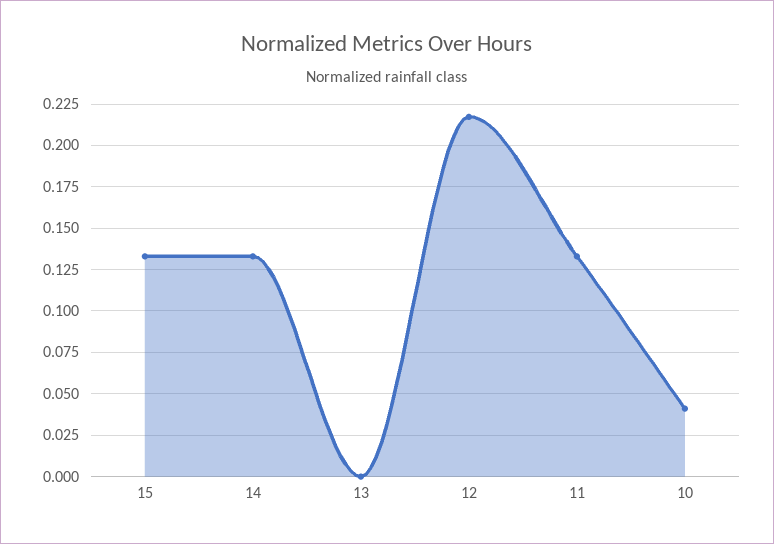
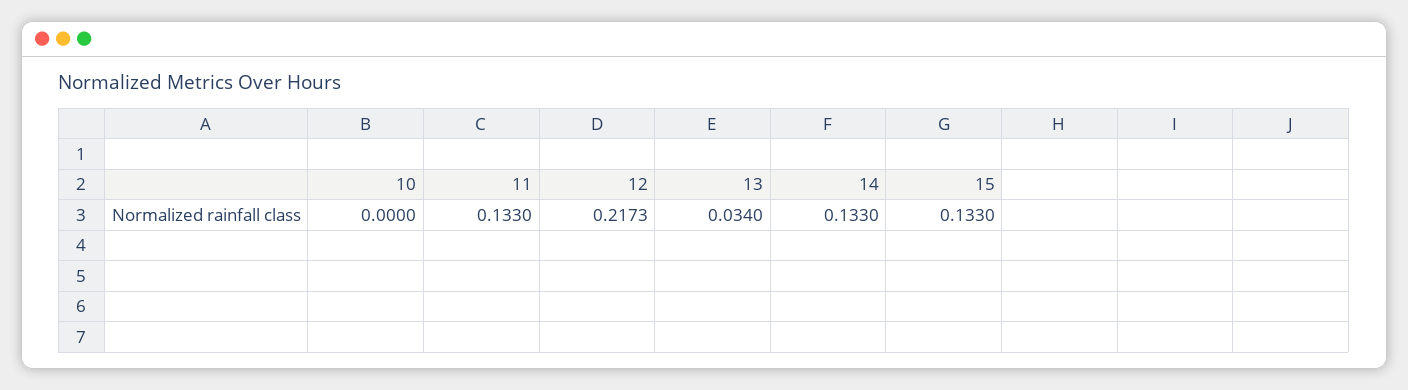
  {
    "15": 0.133,
    "14": 0.133,
-   "13": 0,
+   "13": 0.034,
    "12": 0.2173,
    "11": 0.133,
-   "10": 0.04
+   "10": 0
  }

